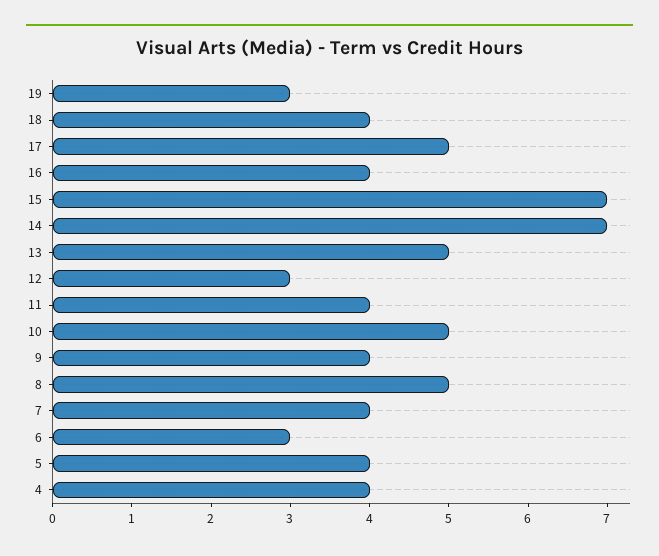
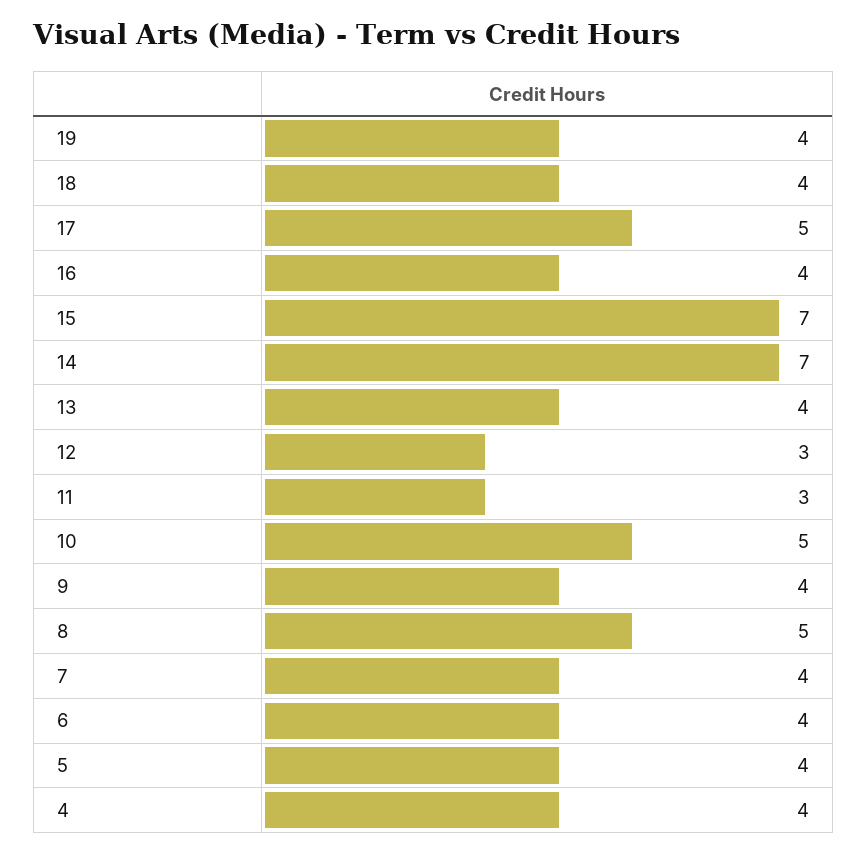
  {
-   "19": 3,
+   "19": 4,
    "18": 4,
    "17": 5,
    "16": 4,
    "15": 7,
    "14": 7,
-   "13": 5,
+   "13": 4,
    "12": 3,
-   "11": 4,
+   "11": 3,
    "10": 5,
    "9": 4,
    "8": 5,
    "7": 4,
-   "6": 3,
+   "6": 4,
    "5": 4,
    "4": 4
  }

